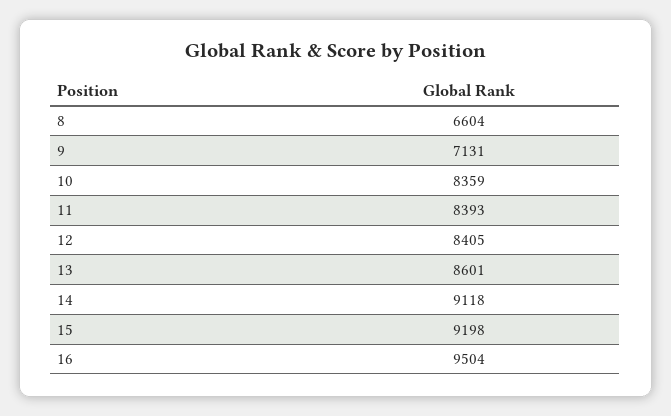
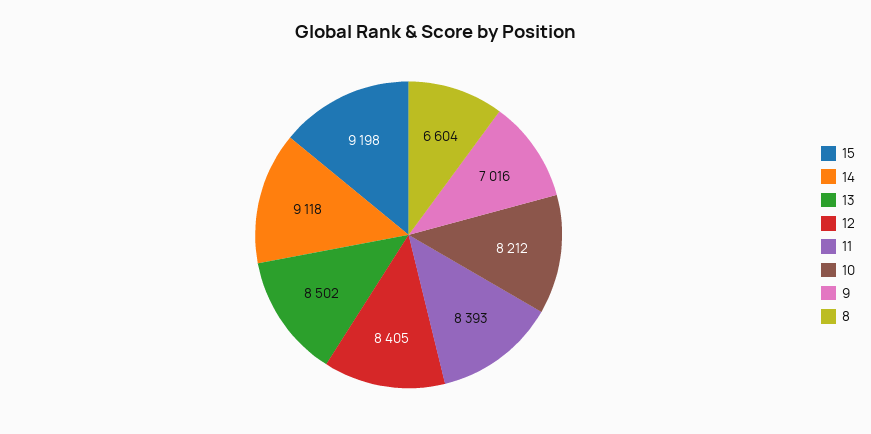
  {
    "8": 6604,
-   "9": 7131,
+   "9": 7016,
-   "10": 8359,
+   "10": 8212,
    "11": 8393,
    "12": 8405,
-   "13": 8601,
+   "13": 8502,
    "14": 9118,
-   "15": 9198,
+   "15": 9198
-   "16": 9504
  }

